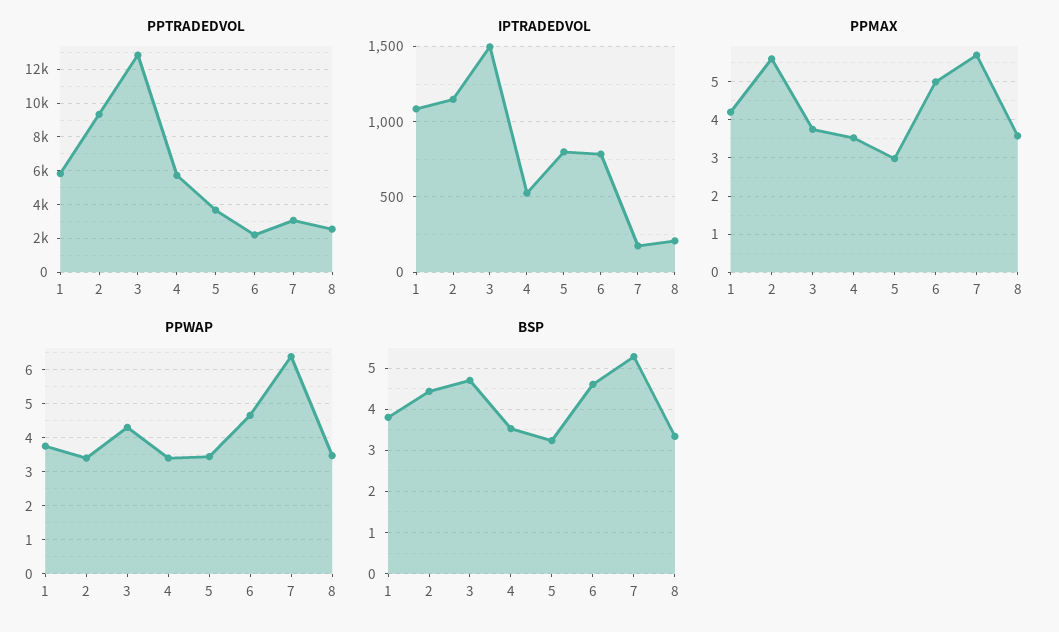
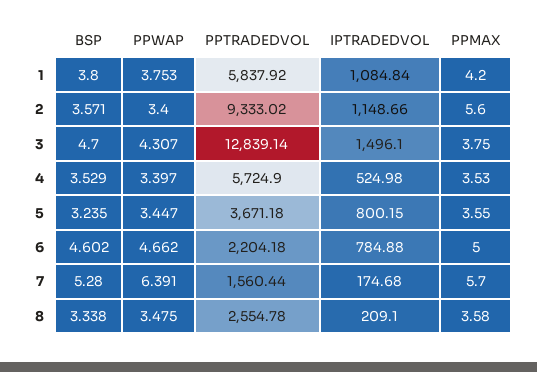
  {
    "PPTRADEDVOL": {
      "1": 5837.92,
      "2": 9333.02,
      "3": 12839.14,
      "4": 5724.9,
      "5": 3671.18,
      "6": 2204.18,
-     "7": 3000,
+     "7": 1560.44,
      "8": 2554.78
    },
    "IPTRADEDVOL": {
      "1": 1084.84,
      "2": 1148.66,
      "3": 1496.1,
      "4": 524.98,
      "5": 800.15,
      "6": 784.88,
      "7": 174.68,
      "8": 209.1
    },
    "PPMAX": {
      "1": 4.2,
      "2": 5.6,
      "3": 3.75,
      "4": 3.53,
-     "5": 3,
+     "5": 3.55,
      "6": 5,
      "7": 5.7,
      "8": 3.58
    },
    "PPWAP": {
      "1": 3.753,
      "2": 3.4,
      "3": 4.307,
      "4": 3.397,
      "5": 3.447,
      "6": 4.662,
      "7": 6.391,
      "8": 3.475
    },
    "BSP": {
      "1": 3.8,
-     "2": 4.4,
+     "2": 3.571,
      "3": 4.7,
      "4": 3.529,
      "5": 3.235,
      "6": 4.602,
      "7": 5.28,
      "8": 3.338
    }
  }

